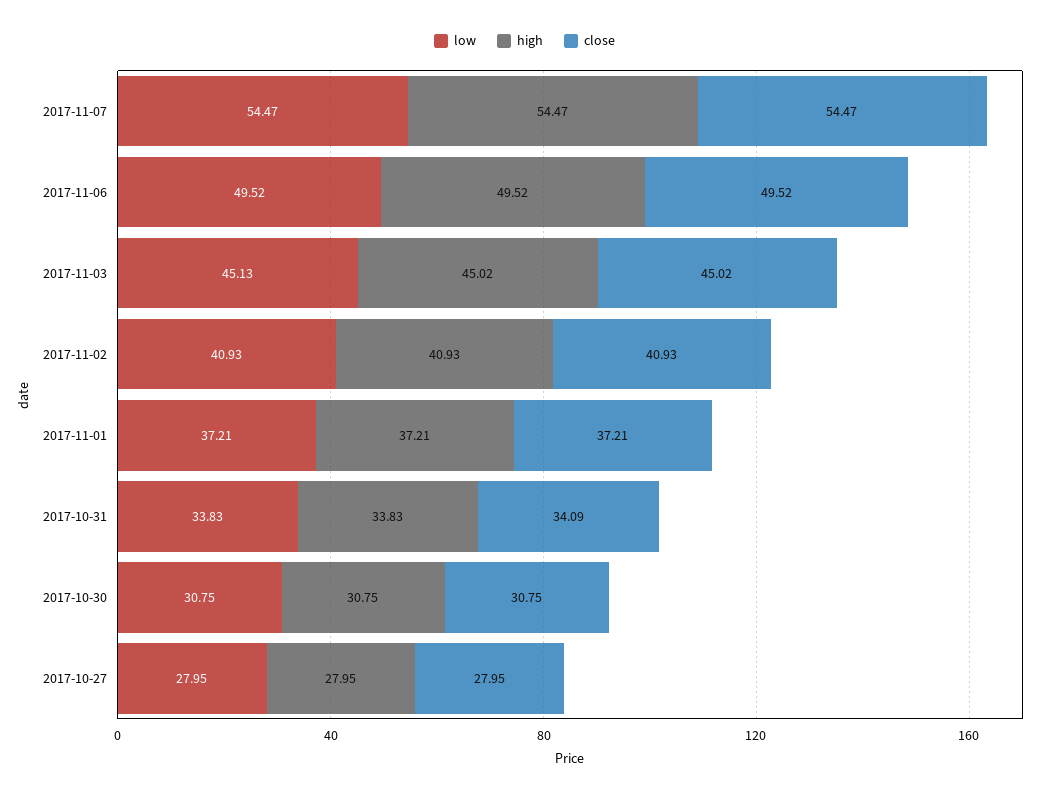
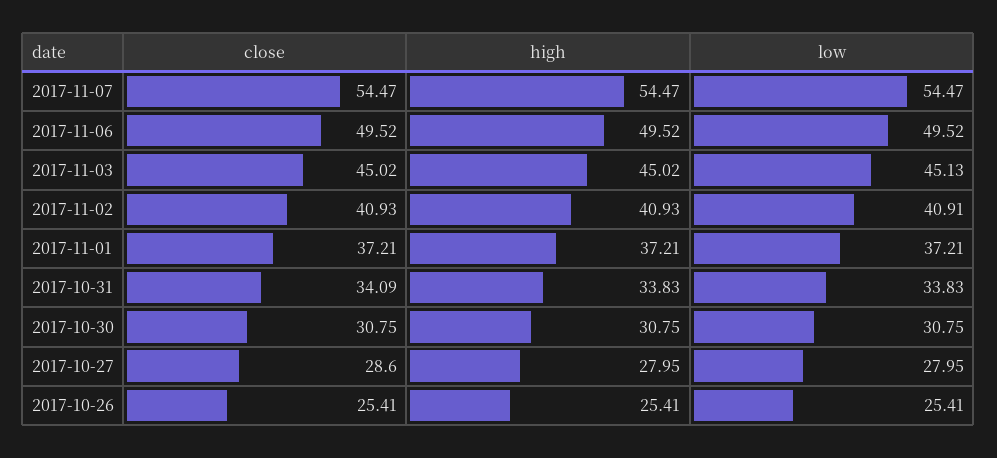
  {
    "low": {
      "2017-11-07": 54.47,
      "2017-11-06": 49.52,
      "2017-11-03": 45.13,
-     "2017-11-02": 40.93,
+     "2017-11-02": 40.91,
      "2017-11-01": 37.21,
      "2017-10-31": 33.83,
      "2017-10-30": 30.75,
-     "2017-10-27": 27.95
+     "2017-10-27": 27.95,
+     "2017-10-26": 25.41
    },
    "high": {
      "2017-11-07": 54.47,
      "2017-11-06": 49.52,
      "2017-11-03": 45.02,
      "2017-11-02": 40.93,
      "2017-11-01": 37.21,
      "2017-10-31": 33.83,
      "2017-10-30": 30.75,
-     "2017-10-27": 27.95
+     "2017-10-27": 27.95,
+     "2017-10-26": 25.41
    },
    "close": {
      "2017-11-07": 54.47,
      "2017-11-06": 49.52,
      "2017-11-03": 45.02,
      "2017-11-02": 40.93,
      "2017-11-01": 37.21,
      "2017-10-31": 34.09,
      "2017-10-30": 30.75,
-     "2017-10-27": 27.95
+     "2017-10-27": 28.6,
+     "2017-10-26": 25.41
    }
  }

